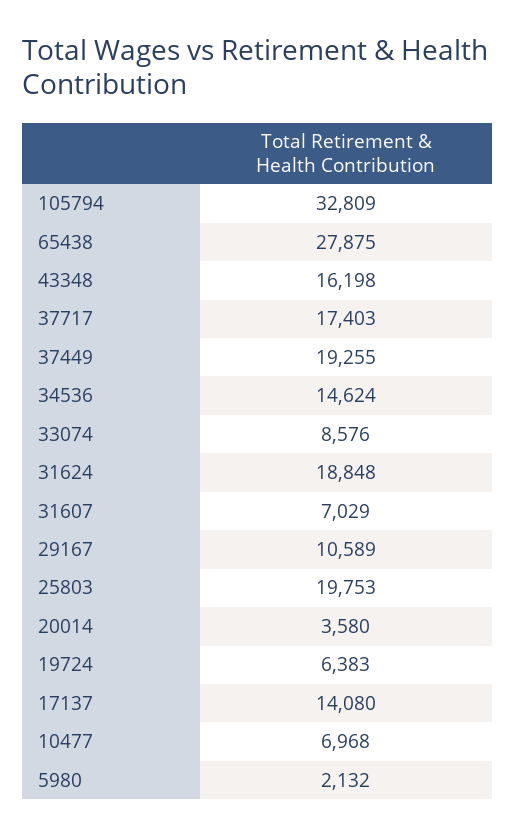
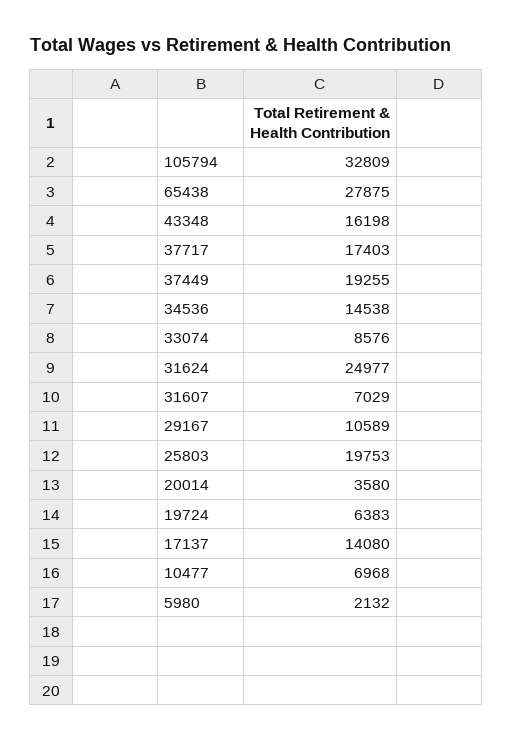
  {
    "105794": 32809,
    "65438": 27875,
    "43348": 16198,
    "37717": 17403,
    "37449": 19255,
-   "34536": 14624,
+   "34536": 14538,
    "33074": 8576,
-   "31624": 18848,
+   "31624": 24977,
    "31607": 7029,
    "29167": 10589,
    "25803": 19753,
    "20014": 3580,
    "19724": 6383,
    "17137": 14080,
    "10477": 6968,
    "5980": 2132
  }

